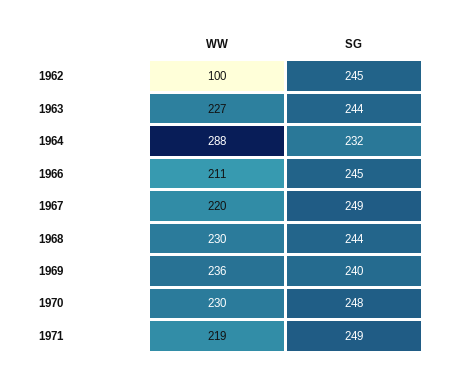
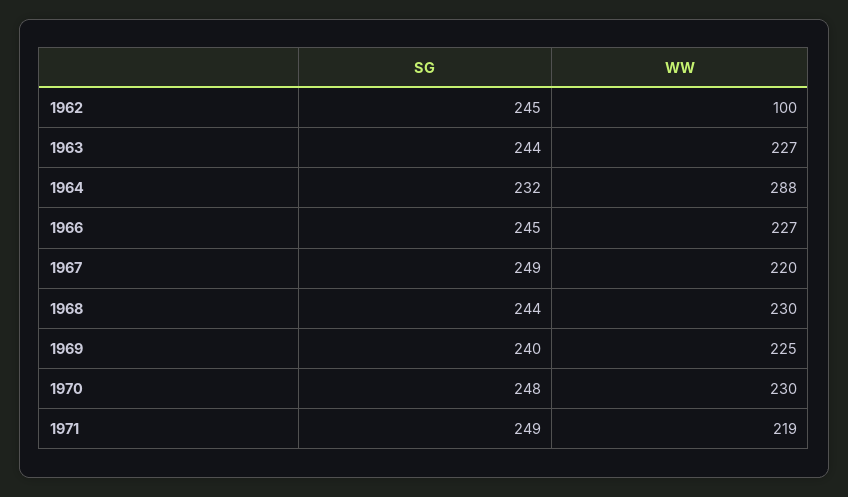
  {
    "WW": {
      "1962": 100,
      "1963": 227,
      "1964": 288,
-     "1966": 211,
+     "1966": 227,
      "1967": 220,
      "1968": 230,
-     "1969": 236,
+     "1969": 225,
      "1970": 230,
      "1971": 219
    },
    "SG": {
      "1962": 245,
      "1963": 244,
      "1964": 232,
      "1966": 245,
      "1967": 249,
      "1968": 244,
      "1969": 240,
      "1970": 248,
      "1971": 249
    }
  }

